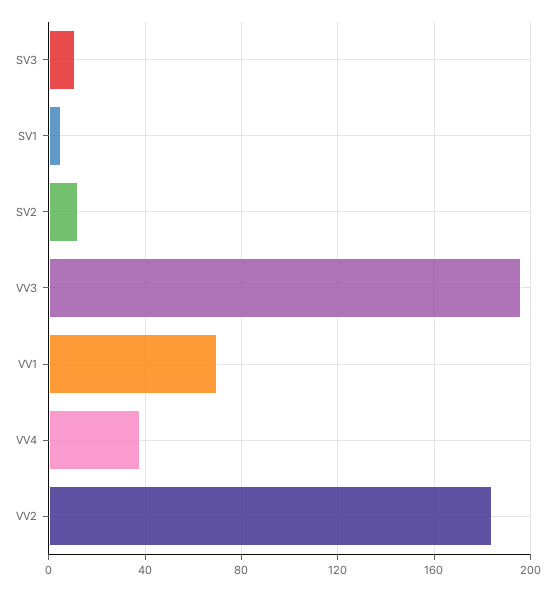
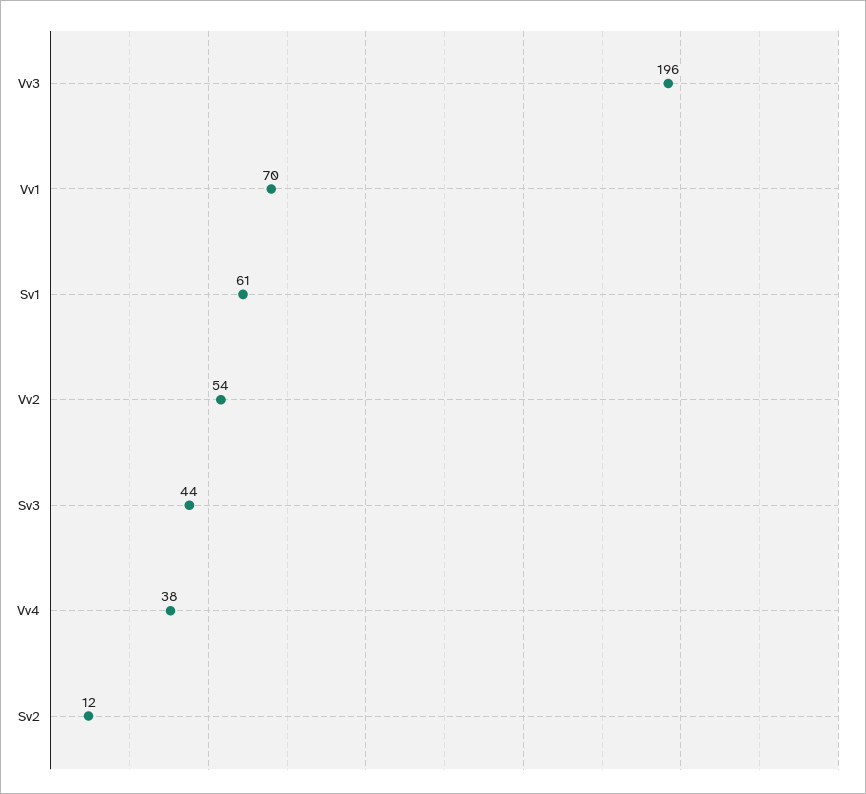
  {
-   "SV3": 10,
+   "SV3": 44,
-   "SV1": 5,
+   "SV1": 61,
    "SV2": 12,
    "VV3": 196,
    "VV1": 70,
    "VV4": 38,
-   "VV2": 185
+   "VV2": 54
  }

